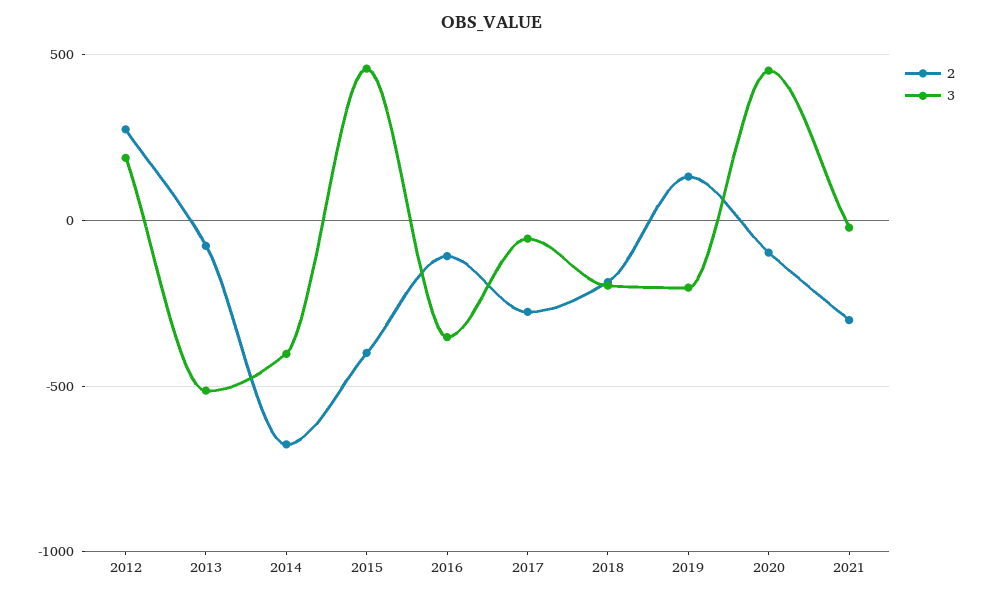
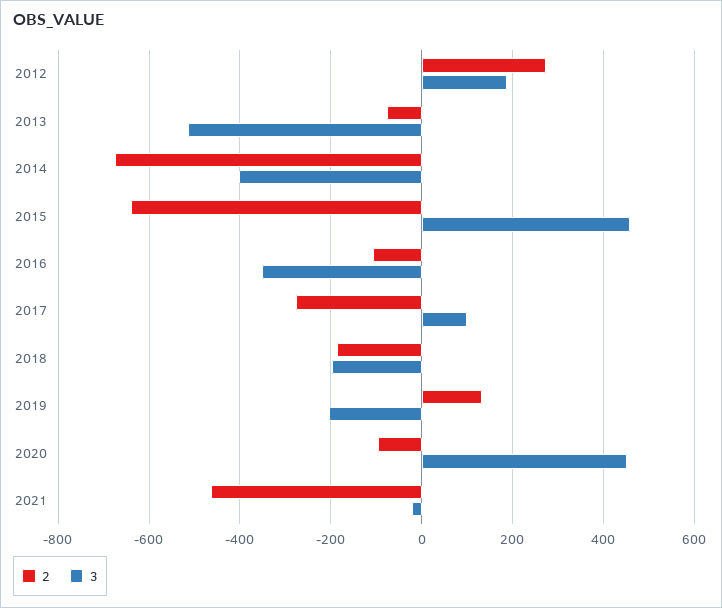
  {
    "2": {
      "2012": 280,
      "2013": -80,
      "2014": -680,
-     "2015": -400,
+     "2015": -640,
      "2016": -100,
      "2017": -280,
      "2018": -180,
      "2019": 140,
      "2020": -100,
-     "2021": -300
+     "2021": -460
    },
    "3": {
      "2012": 180,
      "2013": -520,
      "2014": -400,
      "2015": 460,
      "2016": -360,
-     "2017": -50,
+     "2017": 100,
      "2018": -200,
      "2019": -200,
      "2020": 460,
      "2021": -20
    }
  }

